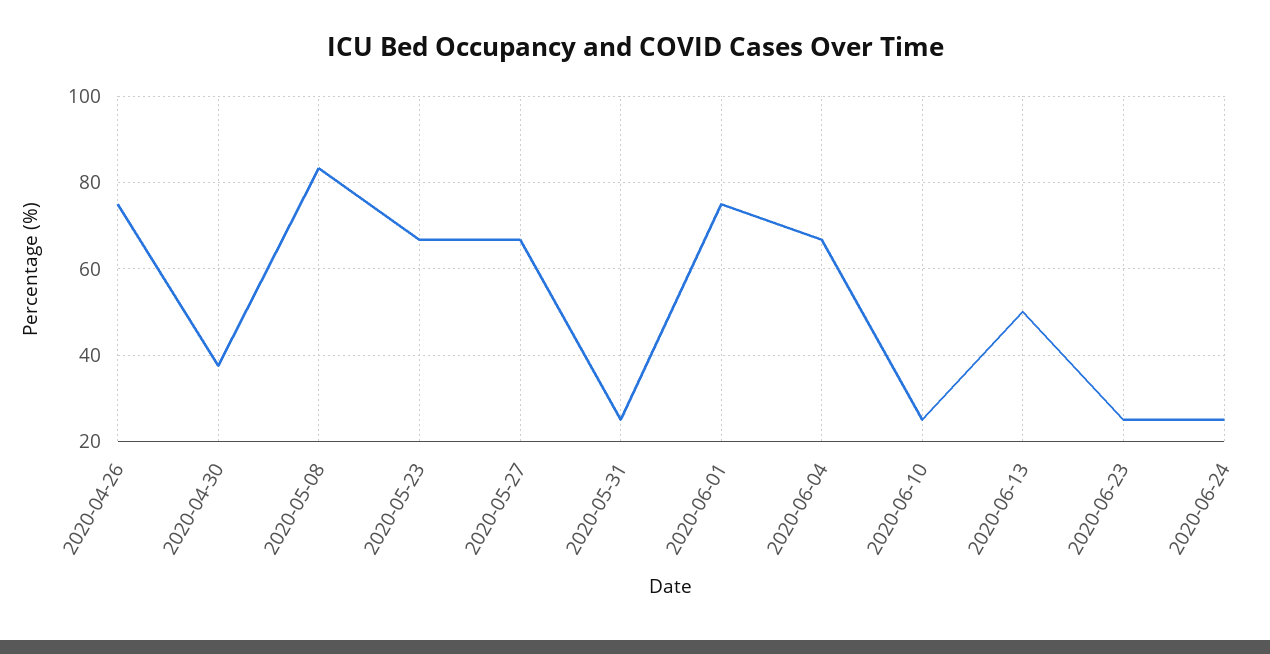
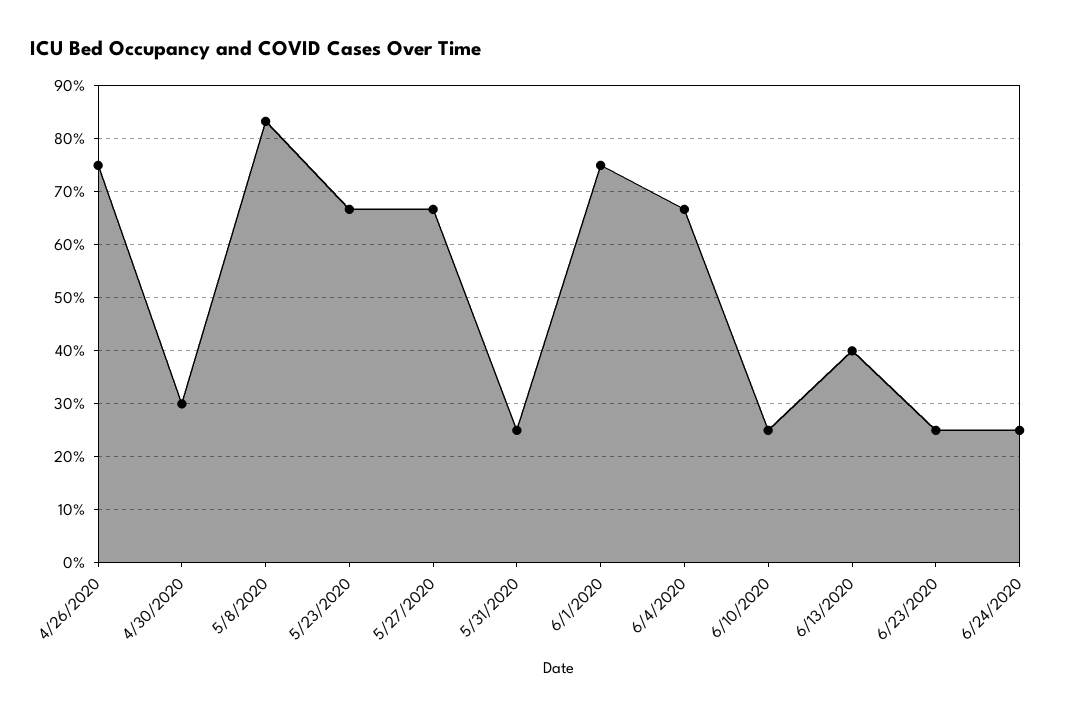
  {
    "2020-04-26": 76,
-   "2020-04-30": 38,
+   "2020-04-30": 30,
    "2020-05-08": 84,
    "2020-05-23": 66,
    "2020-05-27": 66,
    "2020-05-31": 26,
    "2020-06-01": 76,
    "2020-06-04": 66,
    "2020-06-10": 26,
-   "2020-06-13": 50,
+   "2020-06-13": 40,
    "2020-06-23": 26,
    "2020-06-24": 26
  }

